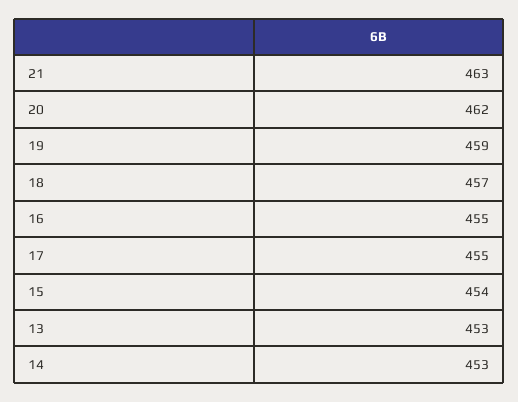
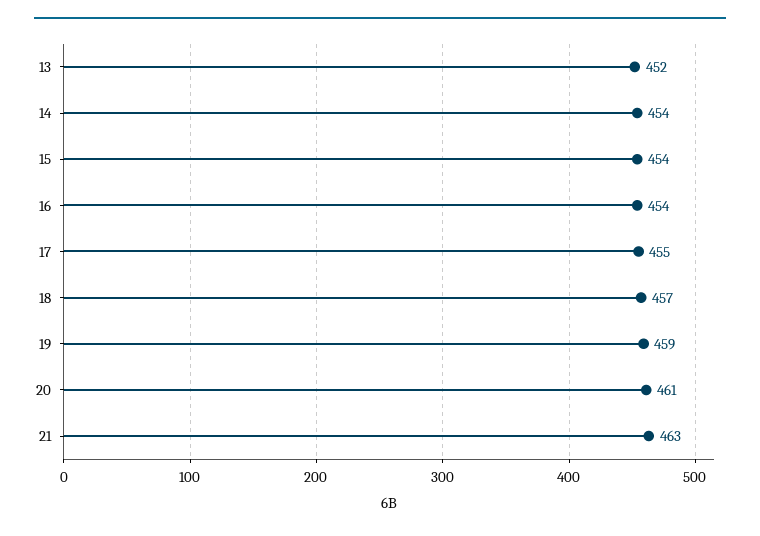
  {
    "21": 463,
-   "20": 462,
+   "20": 461,
    "19": 459,
    "18": 457,
-   "16": 455,
+   "16": 454,
    "17": 455,
    "15": 454,
-   "13": 453,
+   "13": 452,
-   "14": 453
+   "14": 454
  }

